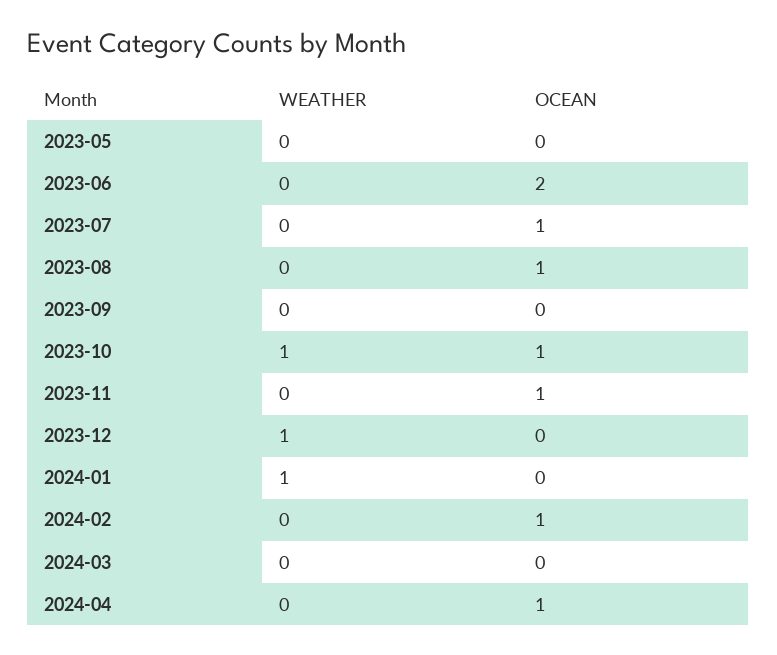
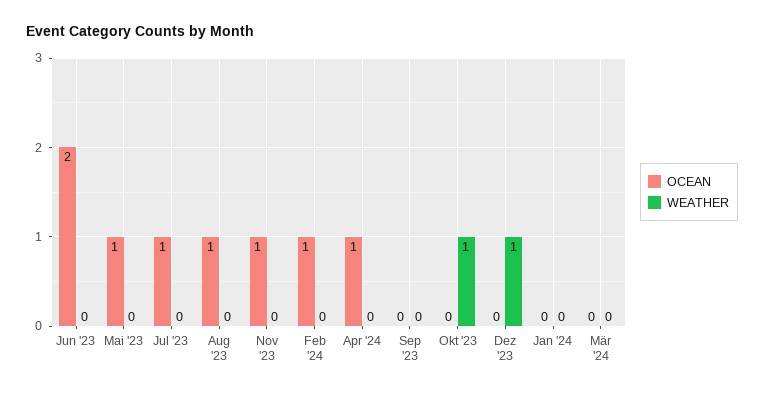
  {
    "WEATHER": {
      "2023-05": 0,
      "2023-06": 0,
      "2023-07": 0,
      "2023-08": 0,
      "2023-09": 0,
      "2023-10": 1,
      "2023-11": 0,
      "2023-12": 1,
-     "2024-01": 1,
+     "2024-01": 0,
      "2024-02": 0,
      "2024-03": 0,
      "2024-04": 0
    },
    "OCEAN": {
-     "2023-05": 0,
+     "2023-05": 1,
      "2023-06": 2,
      "2023-07": 1,
      "2023-08": 1,
      "2023-09": 0,
-     "2023-10": 1,
+     "2023-10": 0,
      "2023-11": 1,
      "2023-12": 0,
      "2024-01": 0,
      "2024-02": 1,
      "2024-03": 0,
      "2024-04": 1
    }
  }

